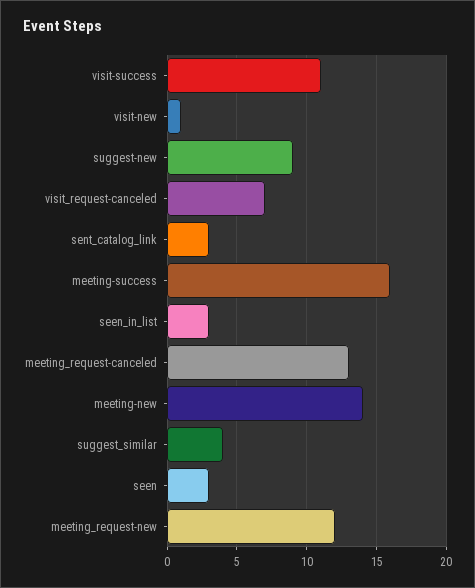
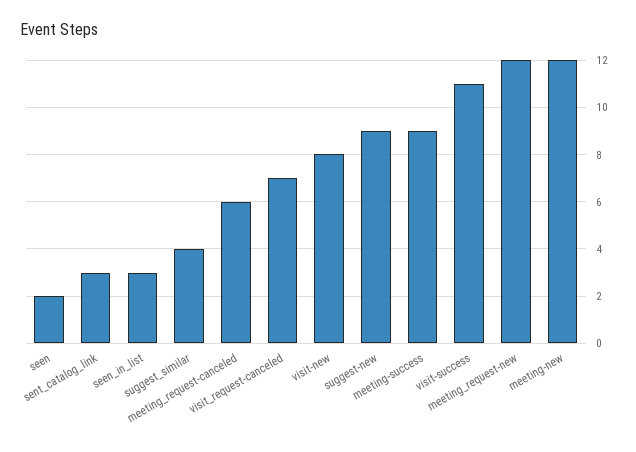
  {
    "visit-success": 11,
-   "visit-new": 1,
+   "visit-new": 8,
    "suggest-new": 9,
    "visit_request-canceled": 7,
    "sent_catalog_link": 3,
-   "meeting-success": 16,
+   "meeting-success": 9,
    "seen_in_list": 3,
-   "meeting_request-canceled": 13,
+   "meeting_request-canceled": 6,
-   "meeting-new": 14,
+   "meeting-new": 12,
    "suggest_similar": 4,
-   "seen": 3,
+   "seen": 2,
    "meeting_request-new": 12
  }

